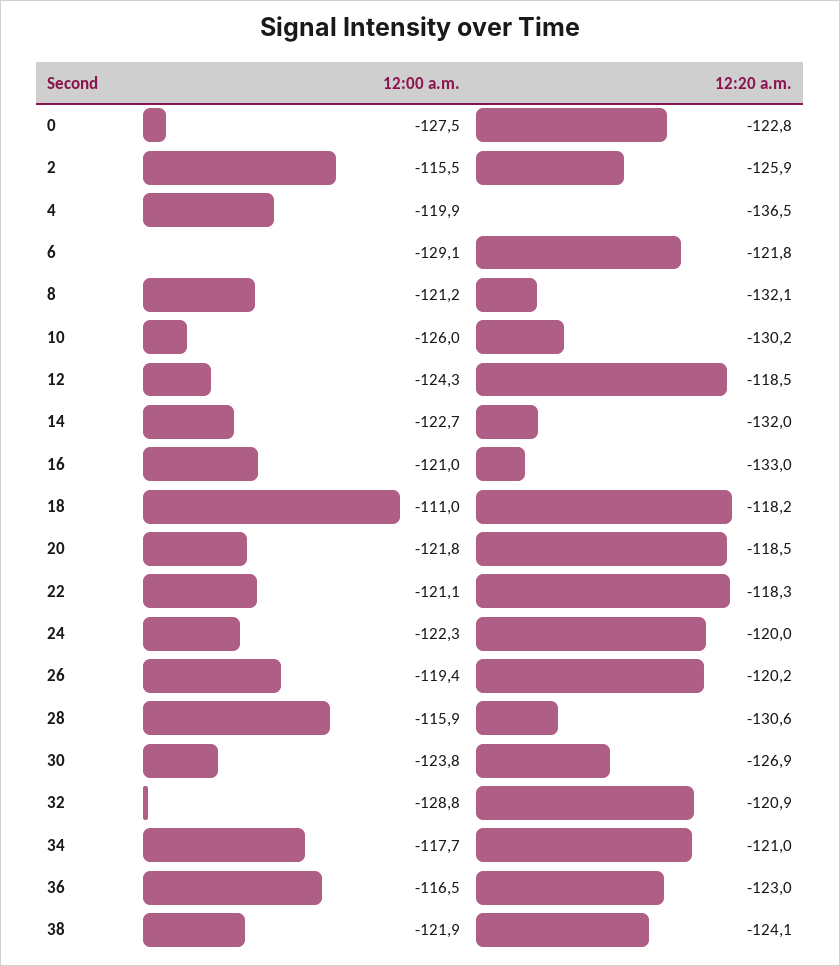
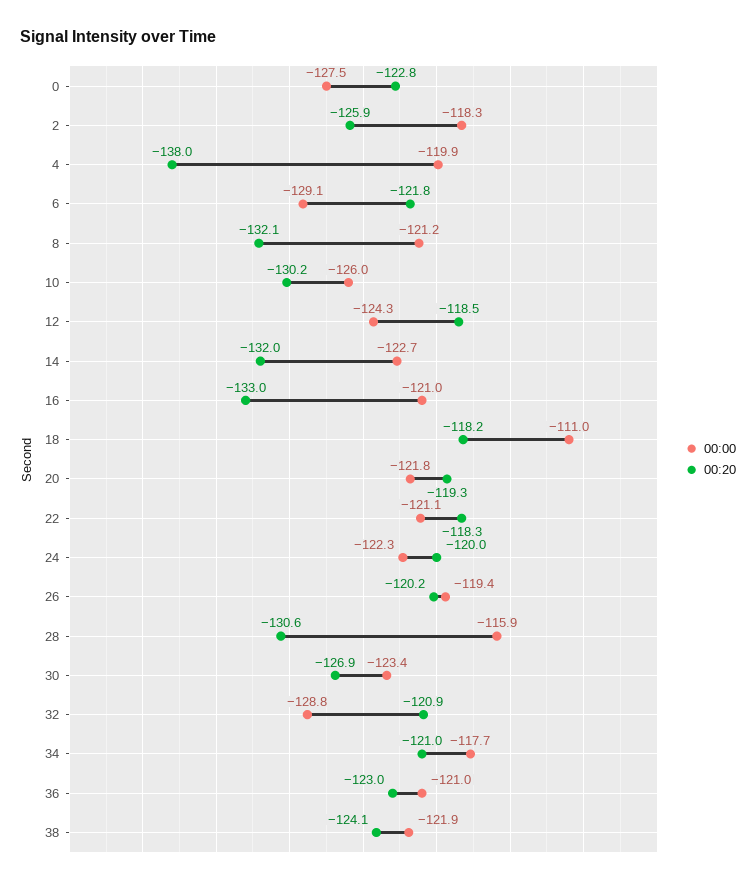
  {
    "12:00 a.m.": {
      "0": -127.5,
-     "2": -115.5,
+     "2": -118.3,
      "4": -119.9,
      "6": -129.1,
      "8": -121.2,
      "10": -126,
      "12": -124.3,
      "14": -122.7,
      "16": -121,
      "18": -111,
      "20": -121.8,
      "22": -121.1,
      "24": -122.3,
      "26": -119.4,
      "28": -115.9,
-     "30": -123.8,
+     "30": -123.4,
      "32": -128.8,
      "34": -117.7,
-     "36": -116.5,
+     "36": -121,
      "38": -121.9
    },
    "12:20 a.m.": {
      "0": -122.8,
      "2": -125.9,
-     "4": -136.5,
+     "4": -138,
      "6": -121.8,
      "8": -132.1,
      "10": -130.2,
      "12": -118.5,
      "14": -132,
      "16": -133,
      "18": -118.2,
-     "20": -118.5,
+     "20": -119.3,
      "22": -118.3,
      "24": -120,
      "26": -120.2,
      "28": -130.6,
      "30": -126.9,
      "32": -120.9,
      "34": -121,
      "36": -123,
      "38": -124.1
    }
  }

